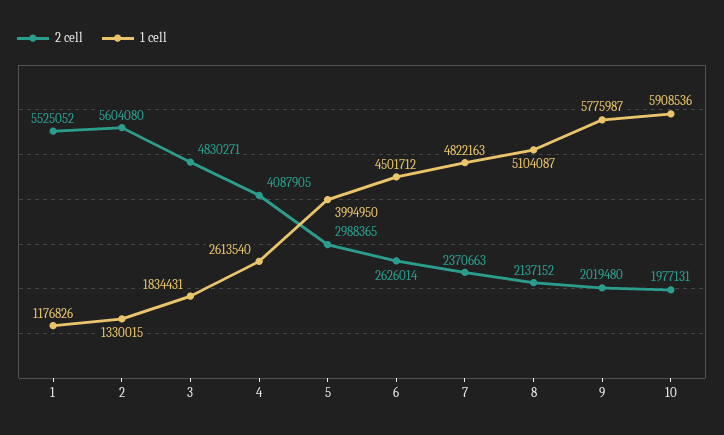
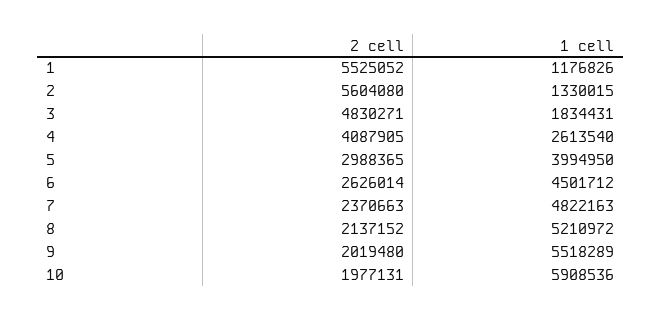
  {
    "2 cell": {
      "1": 5525052,
      "2": 5604080,
      "3": 4830271,
      "4": 4087905,
      "5": 2988365,
      "6": 2626014,
      "7": 2370663,
      "8": 2137152,
      "9": 2019480,
      "10": 1977131
    },
    "1 cell": {
      "1": 1176826,
      "2": 1330015,
      "3": 1834431,
      "4": 2613540,
      "5": 3994950,
      "6": 4501712,
      "7": 4822163,
-     "8": 5104087,
+     "8": 5210972,
-     "9": 5775987,
+     "9": 5518289,
      "10": 5908536
    }
  }

